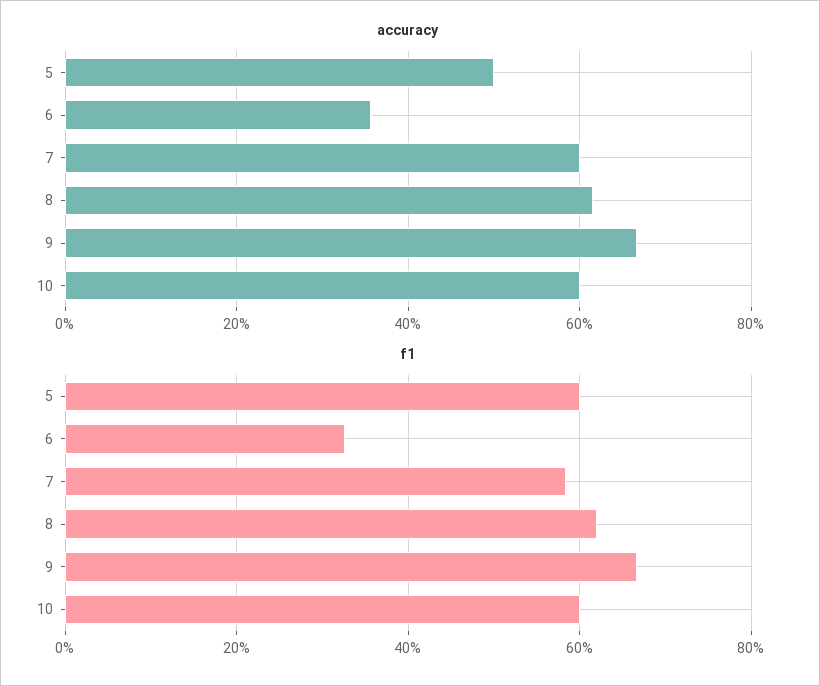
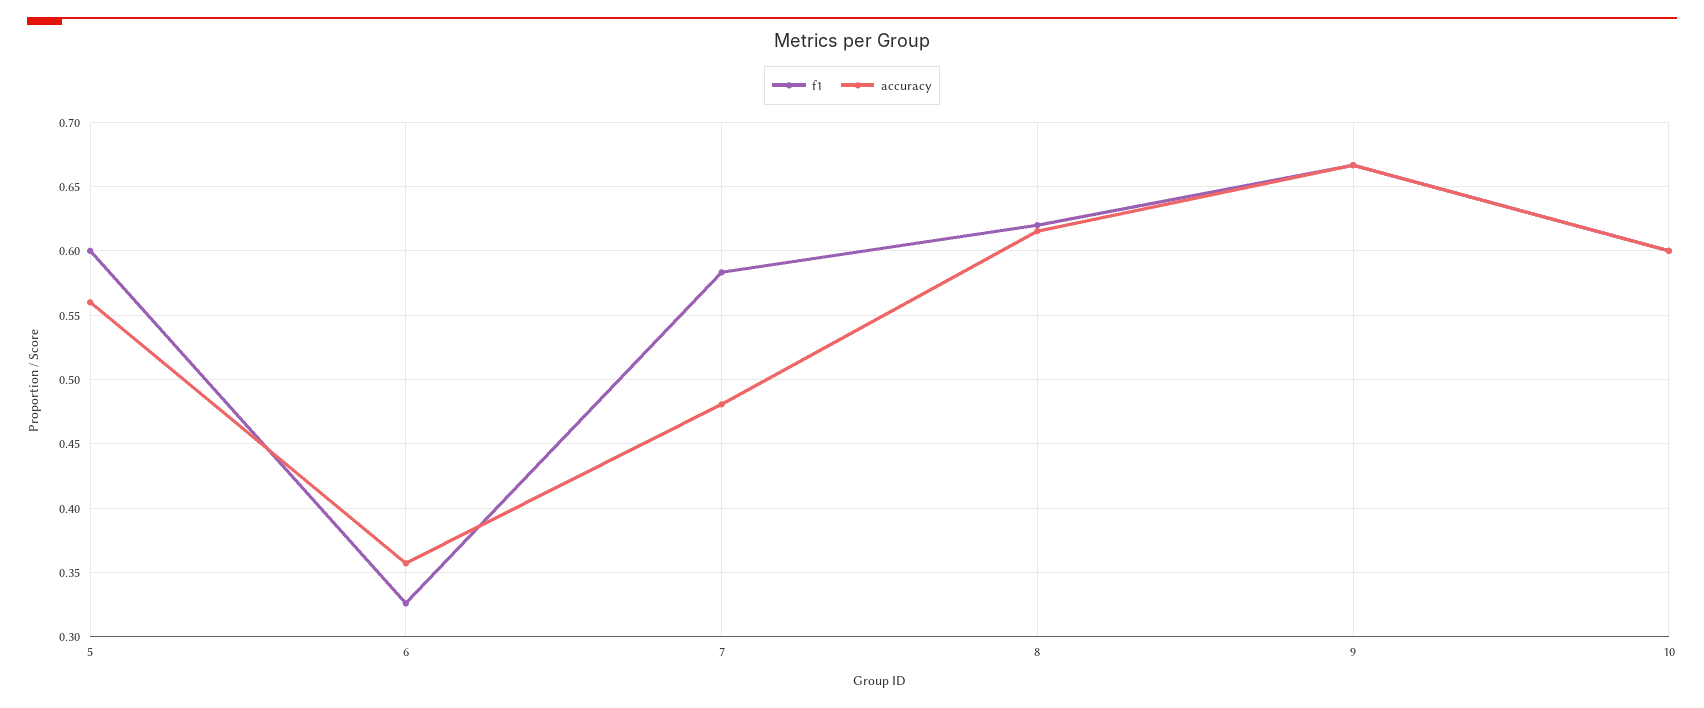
  {
    "accuracy": {
-     "5": 0.5,
+     "5": 0.56,
      "6": 0.355,
-     "7": 0.6,
+     "7": 0.48,
      "8": 0.615,
      "9": 0.665,
      "10": 0.6
    },
    "f1": {
      "5": 0.6,
      "6": 0.325,
      "7": 0.585,
      "8": 0.62,
      "9": 0.665,
      "10": 0.6
    }
  }

